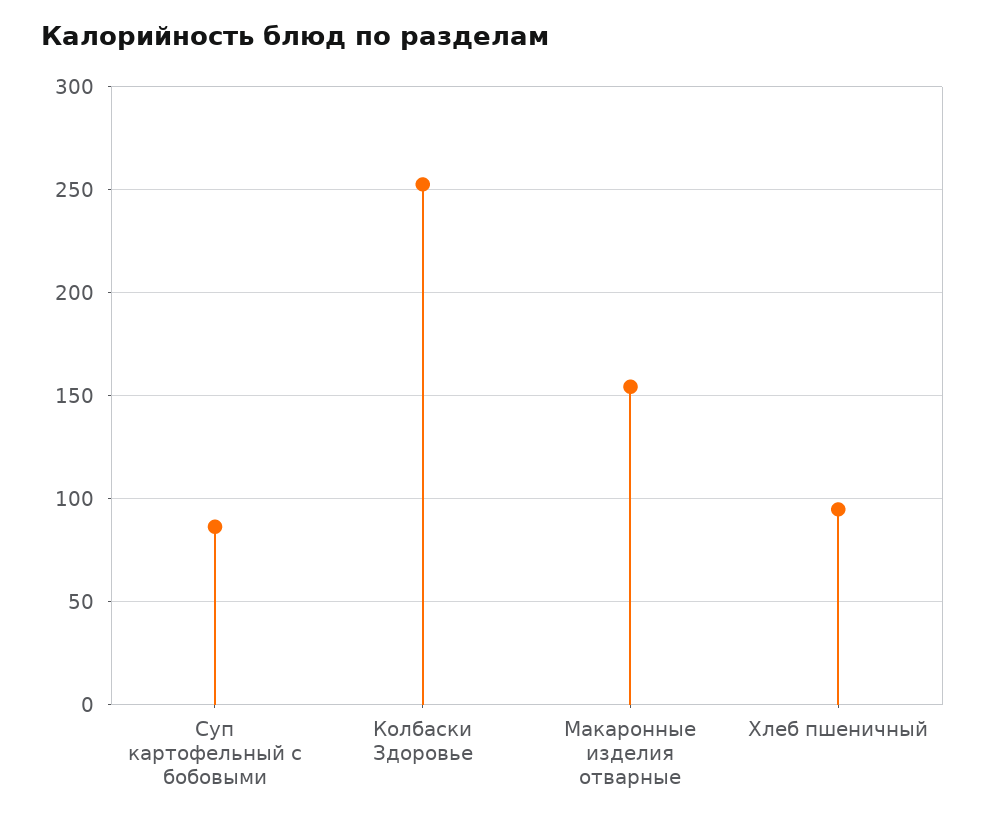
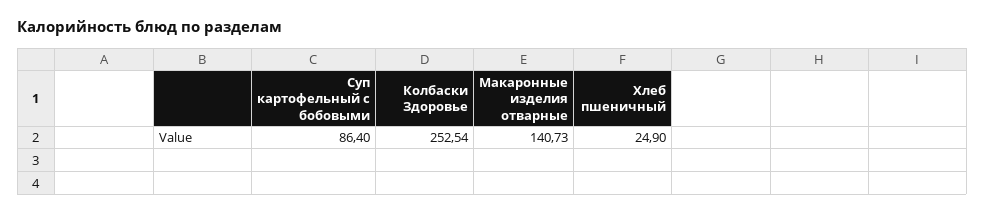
  {
    "Суп картофельный с бобовыми": 86.4,
    "Колбаски Здоровье": 252.54,
-   "Макаронные изделия отварные": 155,
+   "Макаронные изделия отварные": 140.73,
-   "Хлеб пшеничный": 95
+   "Хлеб пшеничный": 24.9
  }

